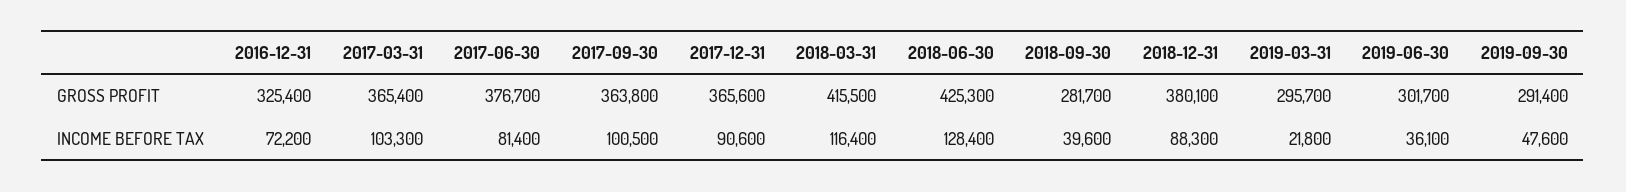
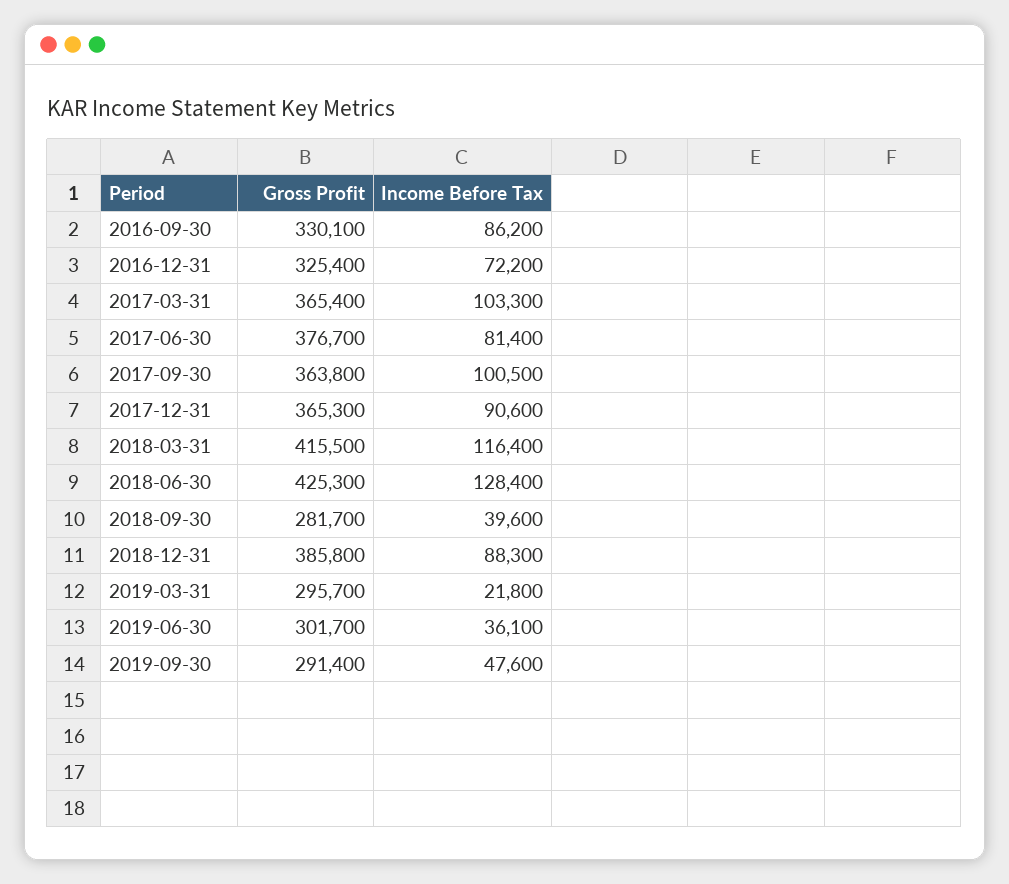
  {
    "2016-12-31": {
      "GROSS PROFIT": 325400,
      "INCOME BEFORE TAX": 72200
    },
    "2017-03-31": {
      "GROSS PROFIT": 365400,
      "INCOME BEFORE TAX": 103300
    },
    "2017-06-30": {
      "GROSS PROFIT": 376700,
      "INCOME BEFORE TAX": 81400
    },
    "2017-09-30": {
      "GROSS PROFIT": 363800,
      "INCOME BEFORE TAX": 100500
    },
    "2017-12-31": {
-     "GROSS PROFIT": 365600,
+     "GROSS PROFIT": 365300,
      "INCOME BEFORE TAX": 90600
    },
    "2018-03-31": {
      "GROSS PROFIT": 415500,
      "INCOME BEFORE TAX": 116400
    },
    "2018-06-30": {
      "GROSS PROFIT": 425300,
      "INCOME BEFORE TAX": 128400
    },
    "2018-09-30": {
      "GROSS PROFIT": 281700,
      "INCOME BEFORE TAX": 39600
    },
    "2018-12-31": {
-     "GROSS PROFIT": 380100,
+     "GROSS PROFIT": 385800,
      "INCOME BEFORE TAX": 88300
    },
    "2019-03-31": {
      "GROSS PROFIT": 295700,
      "INCOME BEFORE TAX": 21800
    },
    "2019-06-30": {
      "GROSS PROFIT": 301700,
      "INCOME BEFORE TAX": 36100
    },
    "2019-09-30": {
      "GROSS PROFIT": 291400,
      "INCOME BEFORE TAX": 47600
-   }
+   },
+   "2016-09-30": {
+     "GROSS PROFIT": 330100,
+     "INCOME BEFORE TAX": 86200
+   }
  }

